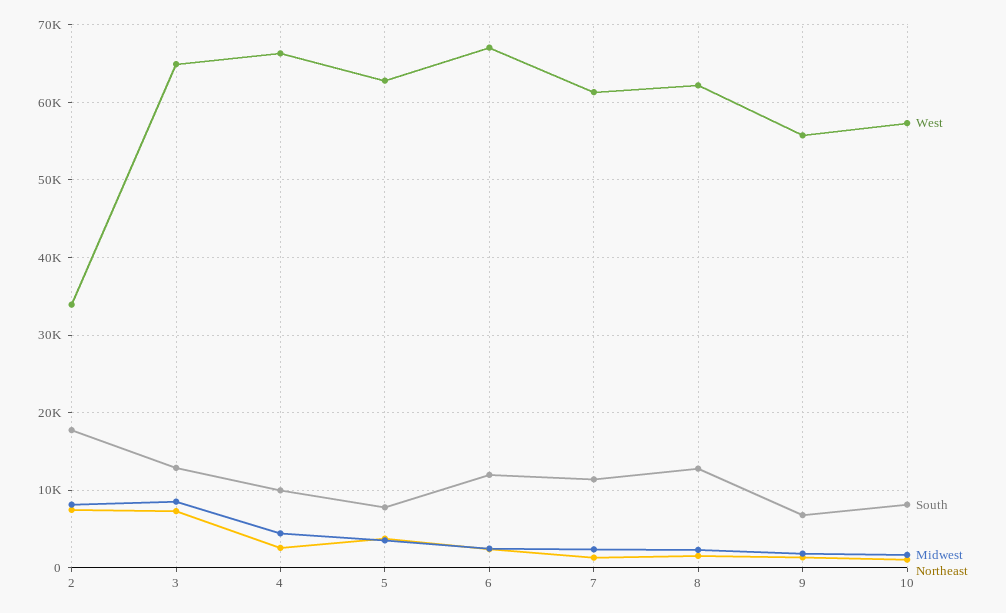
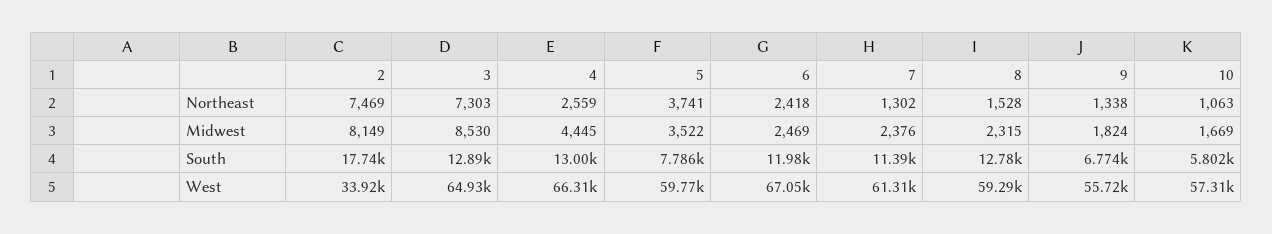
  {
    "West": {
      "2": 33920,
      "3": 64930,
      "4": 66310,
-     "5": 63000,
+     "5": 59770,
      "6": 67050,
      "7": 61310,
-     "8": 62000,
+     "8": 59290,
      "9": 55720,
      "10": 57310
    },
    "South": {
      "2": 17740,
      "3": 12890,
-     "4": 10000,
+     "4": 13000,
      "5": 7786,
      "6": 11980,
      "7": 11390,
      "8": 12780,
      "9": 6774,
-     "10": 8000
+     "10": 5802
    },
    "Midwest": {
      "2": 8149,
      "3": 8530,
      "4": 4445,
      "5": 3522,
      "6": 2469,
      "7": 2376,
      "8": 2315,
      "9": 1824,
      "10": 1669
    },
    "Northeast": {
      "2": 7469,
      "3": 7303,
      "4": 2559,
      "5": 3741,
      "6": 2418,
      "7": 1302,
      "8": 1528,
      "9": 1338,
      "10": 1063
    }
  }

